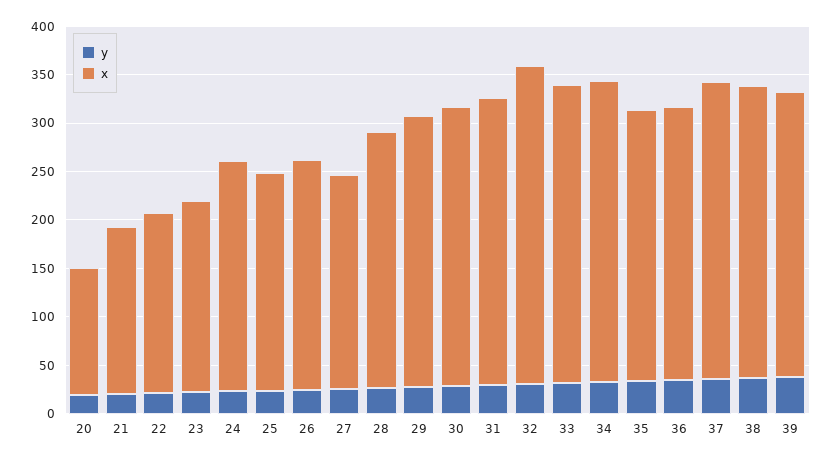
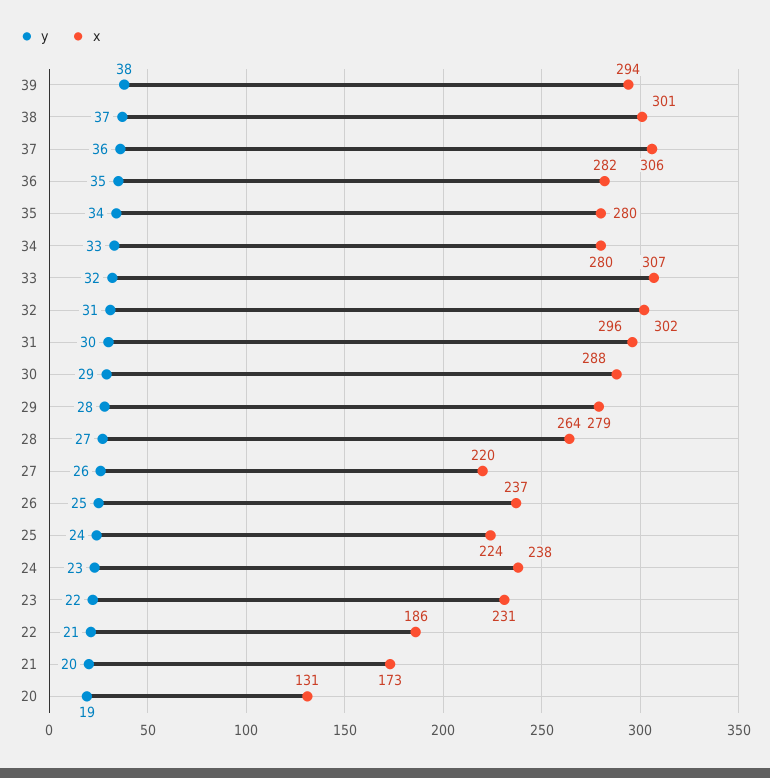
  {
    "y": {
      "20": 19,
      "21": 20,
      "22": 21,
      "23": 22,
      "24": 23,
      "25": 24,
      "26": 25,
      "27": 26,
      "28": 27,
      "29": 28,
      "30": 29,
      "31": 30,
      "32": 31,
      "33": 32,
      "34": 33,
      "35": 34,
      "36": 35,
      "37": 36,
      "38": 37,
      "39": 38
    },
    "x": {
      "20": 131,
      "21": 173,
      "22": 186,
-     "23": 200,
+     "23": 231,
      "24": 238,
      "25": 224,
      "26": 237,
      "27": 220,
      "28": 264,
      "29": 279,
      "30": 288,
      "31": 296,
-     "32": 330,
+     "32": 302,
      "33": 307,
-     "34": 310,
+     "34": 280,
      "35": 280,
      "36": 282,
      "37": 306,
      "38": 301,
      "39": 294
    }
  }

